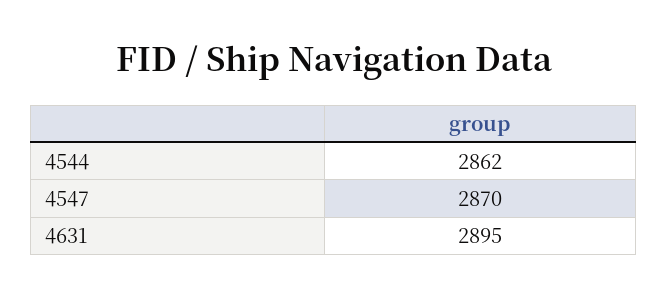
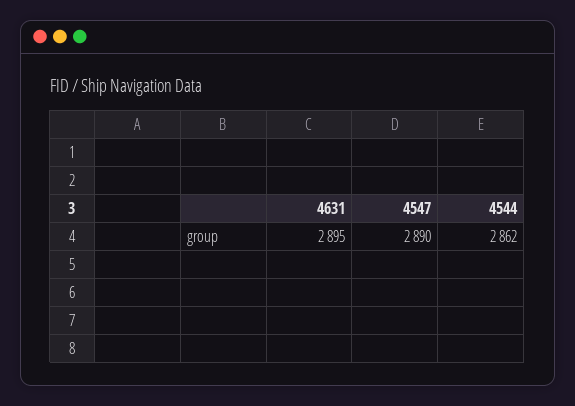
  {
    "4544": 2862,
-   "4547": 2870,
+   "4547": 2890,
    "4631": 2895
  }

